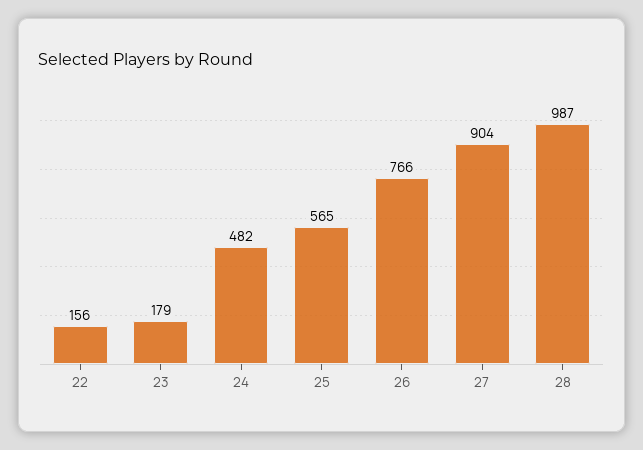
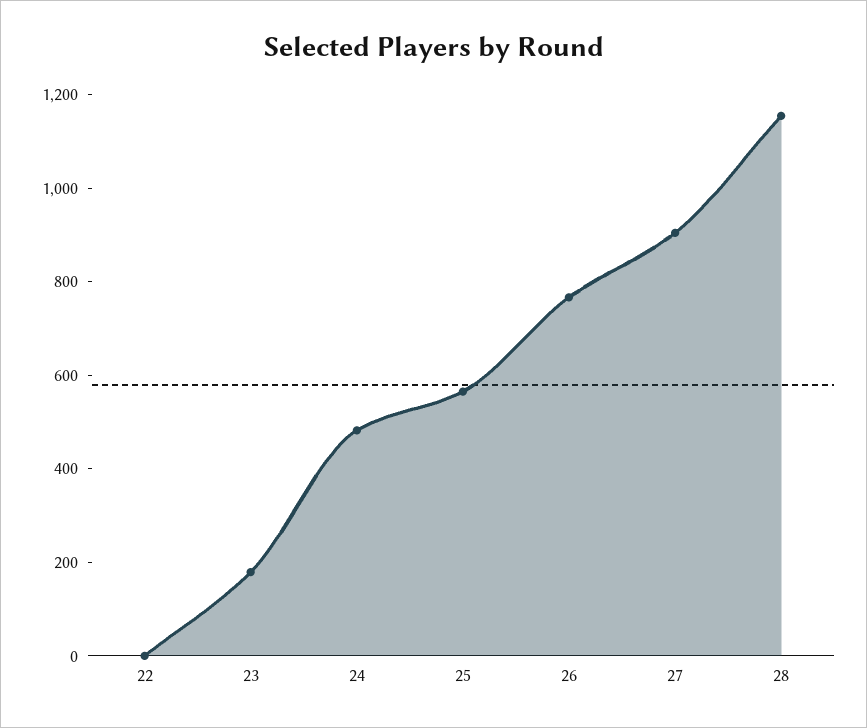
  {
-   "22": 156,
+   "22": 0,
    "23": 179,
    "24": 482,
    "25": 565,
    "26": 766,
    "27": 904,
-   "28": 987
+   "28": 1150
  }

